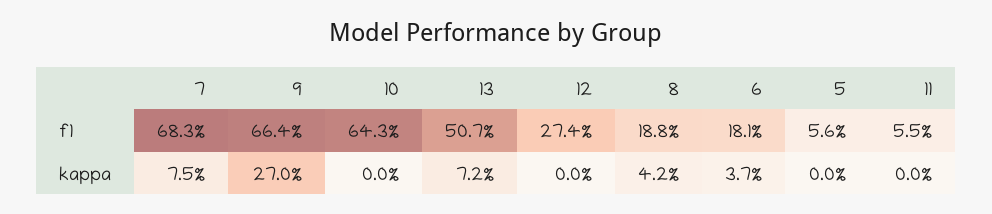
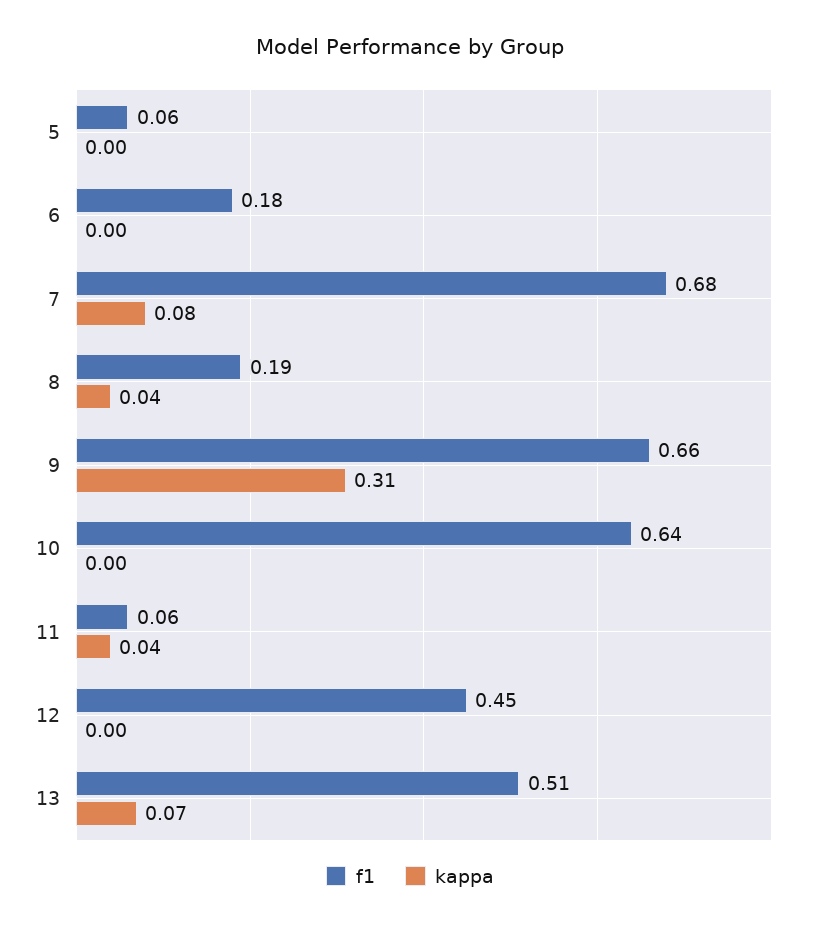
  {
    "f1": {
      "7": 0.683,
      "9": 0.664,
      "10": 0.643,
      "13": 0.507,
-     "12": 0.274,
+     "12": 0.45,
      "8": 0.188,
      "6": 0.181,
      "5": 0.056,
      "11": 0.055
    },
    "kappa": {
      "7": 0.075,
-     "9": 0.27,
+     "9": 0.31,
      "10": 0,
      "13": 0.072,
      "12": 0,
      "8": 0.042,
-     "6": 0.037,
+     "6": 0,
      "5": 0,
-     "11": 0
+     "11": 0.04
    }
  }

